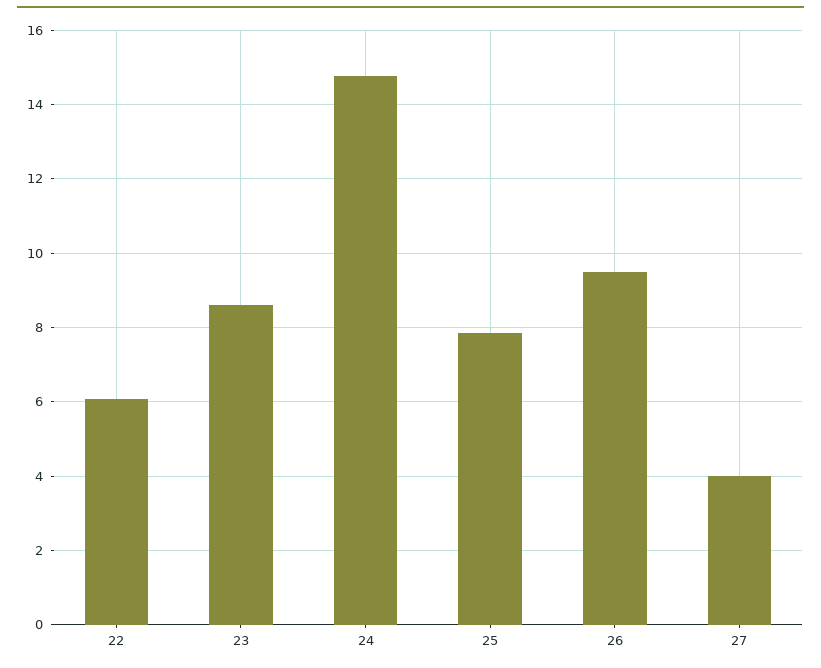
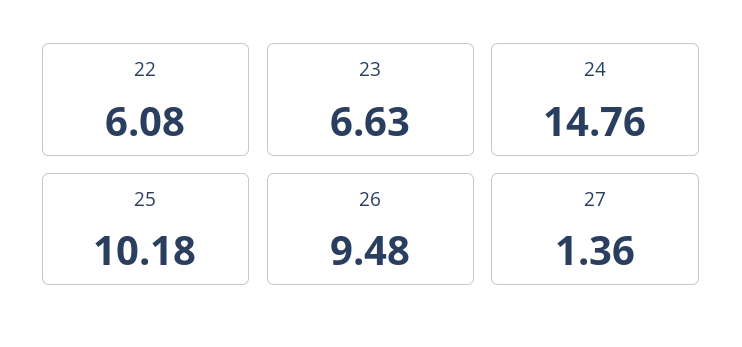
  {
    "22": 6.08,
-   "23": 8.6,
+   "23": 6.63,
    "24": 14.76,
-   "25": 7.8,
+   "25": 10.18,
    "26": 9.48,
-   "27": 4
+   "27": 1.36
  }

